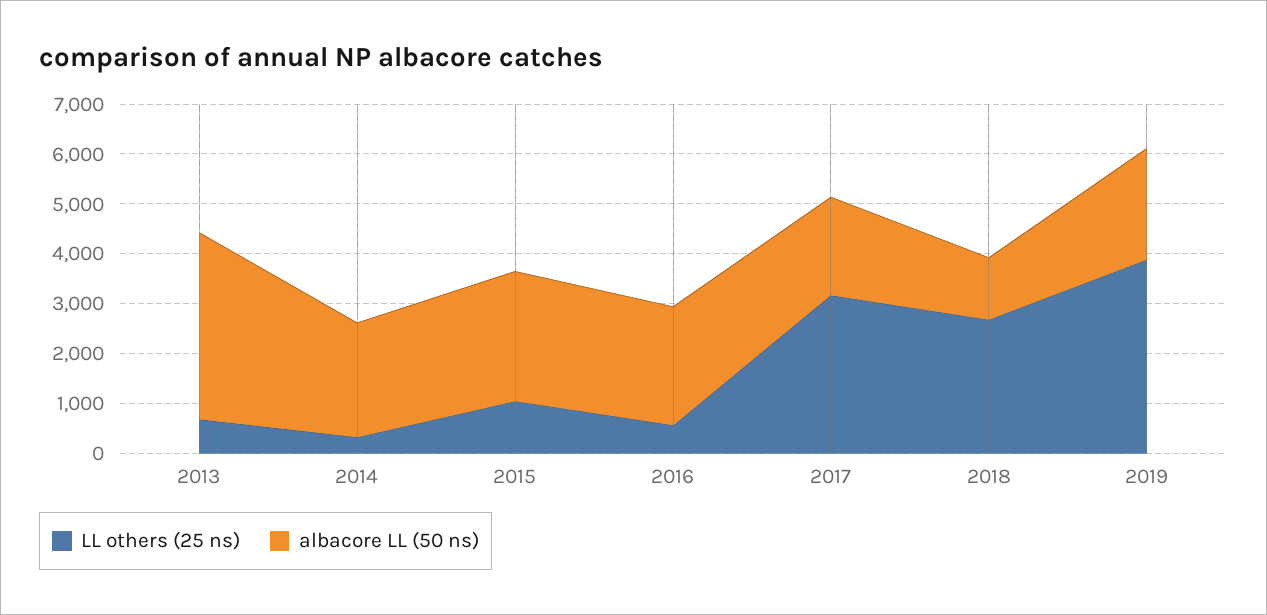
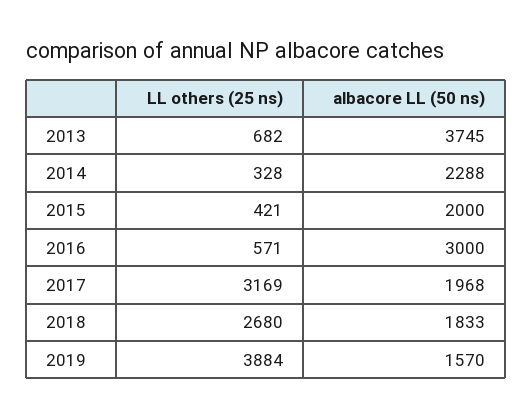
  {
    "LL others (25 ns)": {
      "2013": 682,
      "2014": 328,
-     "2015": 1000,
+     "2015": 421,
      "2016": 571,
      "2017": 3169,
      "2018": 2680,
      "2019": 3884
    },
    "albacore LL (50 ns)": {
      "2013": 3745,
      "2014": 2288,
-     "2015": 2600,
+     "2015": 2000,
-     "2016": 2400,
+     "2016": 3000,
      "2017": 1968,
-     "2018": 1200,
+     "2018": 1833,
-     "2019": 2200
+     "2019": 1570
    }
  }

